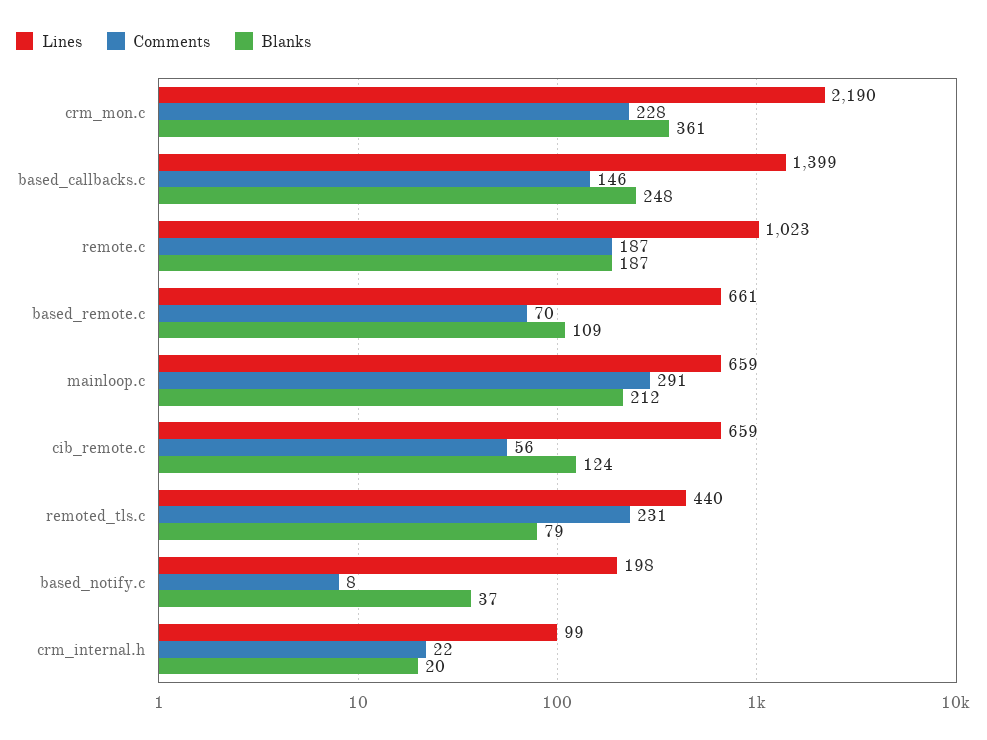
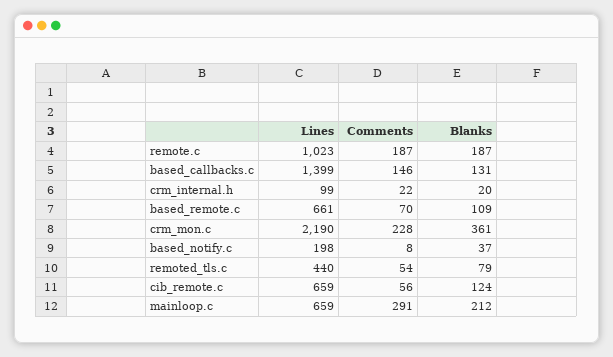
  {
    "Lines": {
      "crm_mon.c": 2190,
      "based_callbacks.c": 1399,
      "remote.c": 1023,
      "based_remote.c": 661,
      "mainloop.c": 659,
      "cib_remote.c": 659,
      "remoted_tls.c": 440,
      "based_notify.c": 198,
      "crm_internal.h": 99
    },
    "Comments": {
      "crm_mon.c": 228,
      "based_callbacks.c": 146,
      "remote.c": 187,
      "based_remote.c": 70,
      "mainloop.c": 291,
      "cib_remote.c": 56,
-     "remoted_tls.c": 231,
+     "remoted_tls.c": 54,
      "based_notify.c": 8,
      "crm_internal.h": 22
    },
    "Blanks": {
      "crm_mon.c": 361,
-     "based_callbacks.c": 248,
+     "based_callbacks.c": 131,
      "remote.c": 187,
      "based_remote.c": 109,
      "mainloop.c": 212,
      "cib_remote.c": 124,
      "remoted_tls.c": 79,
      "based_notify.c": 37,
      "crm_internal.h": 20
    }
  }

